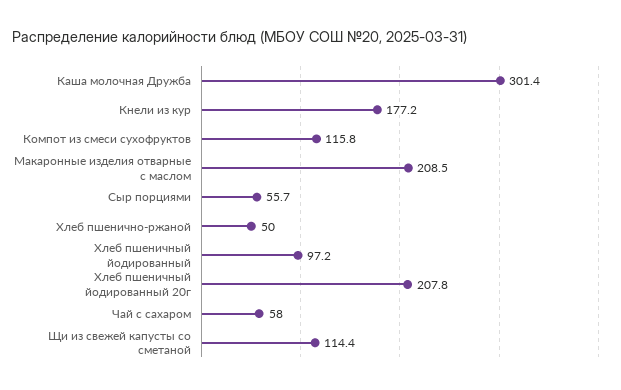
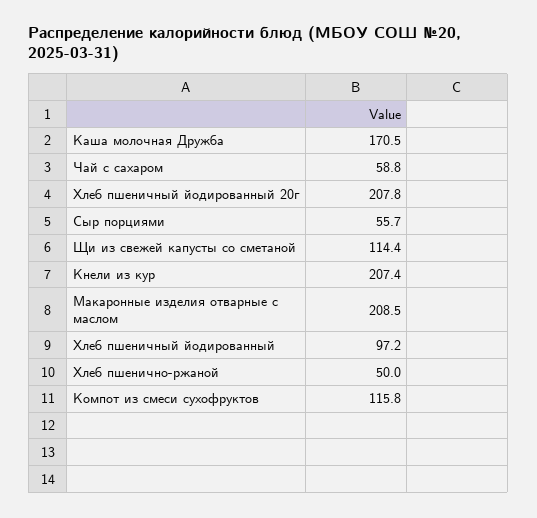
  {
-   "Каша молочная Дружба": 301.4,
+   "Каша молочная Дружба": 170.5,
-   "Кнели из кур": 177.2,
+   "Кнели из кур": 207.4,
    "Компот из смеси сухофруктов": 115.8,
    "Макаронные изделия отварные с маслом": 208.5,
    "Сыр порциями": 55.7,
    "Хлеб пшенично-ржаной": 50,
    "Хлеб пшеничный йодированный": 97.2,
    "Хлеб пшеничный йодированный 20г": 207.8,
-   "Чай с сахаром": 58,
+   "Чай с сахаром": 58.8,
    "Щи из свежей капусты со сметаной": 114.4
  }

